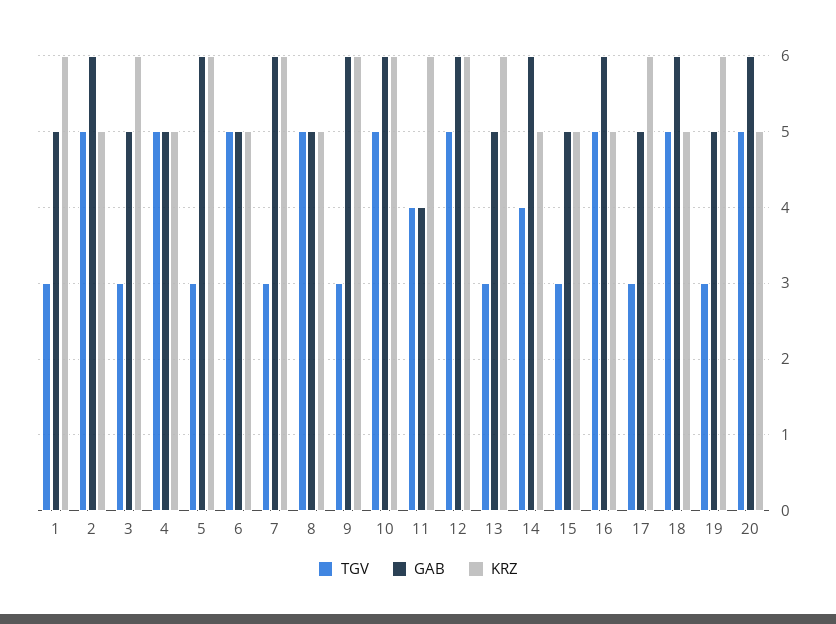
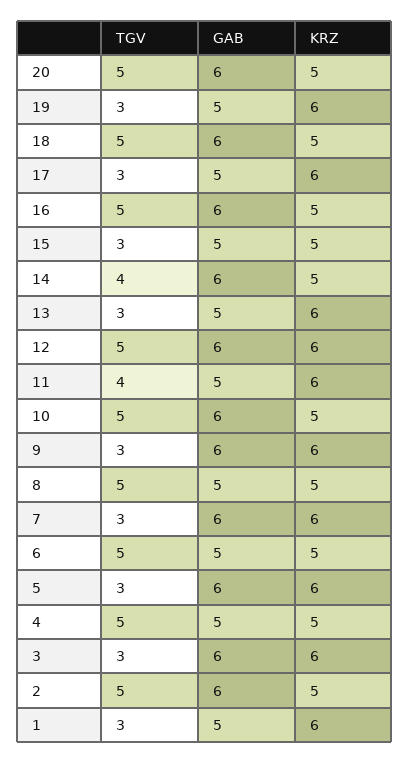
  {
    "TGV": {
      "1": 3,
      "2": 5,
      "3": 3,
      "4": 5,
      "5": 3,
      "6": 5,
      "7": 3,
      "8": 5,
      "9": 3,
      "10": 5,
      "11": 4,
      "12": 5,
      "13": 3,
      "14": 4,
      "15": 3,
      "16": 5,
      "17": 3,
      "18": 5,
      "19": 3,
      "20": 5
    },
    "GAB": {
      "1": 5,
      "2": 6,
-     "3": 5,
+     "3": 6,
      "4": 5,
      "5": 6,
      "6": 5,
      "7": 6,
      "8": 5,
      "9": 6,
      "10": 6,
-     "11": 4,
+     "11": 5,
      "12": 6,
      "13": 5,
      "14": 6,
      "15": 5,
      "16": 6,
      "17": 5,
      "18": 6,
      "19": 5,
      "20": 6
    },
    "KRZ": {
      "1": 6,
      "2": 5,
      "3": 6,
      "4": 5,
      "5": 6,
      "6": 5,
      "7": 6,
      "8": 5,
      "9": 6,
-     "10": 6,
+     "10": 5,
      "11": 6,
      "12": 6,
      "13": 6,
      "14": 5,
      "15": 5,
      "16": 5,
      "17": 6,
      "18": 5,
      "19": 6,
      "20": 5
    }
  }

